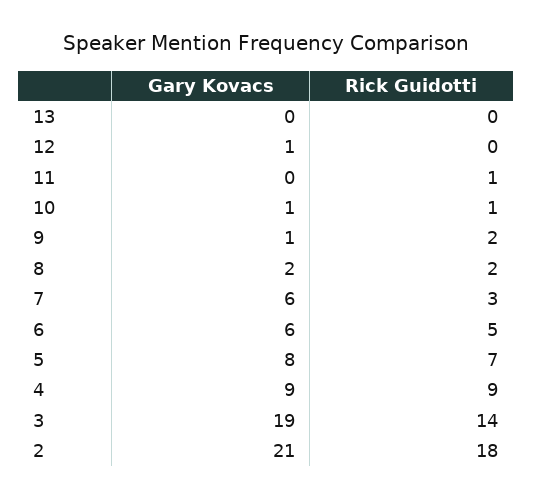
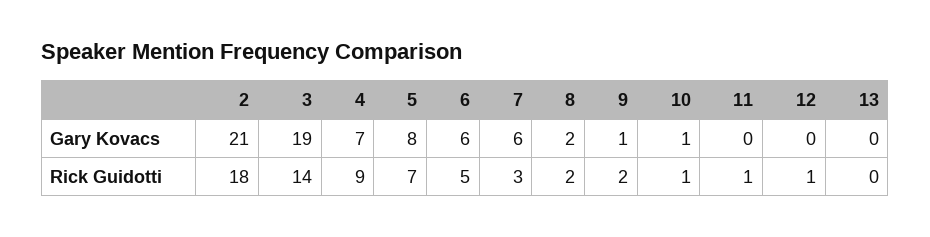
  {
    "Gary Kovacs": {
      "13": 0,
-     "12": 1,
+     "12": 0,
      "11": 0,
      "10": 1,
      "9": 1,
      "8": 2,
      "7": 6,
      "6": 6,
      "5": 8,
-     "4": 9,
+     "4": 7,
      "3": 19,
      "2": 21
    },
    "Rick Guidotti": {
      "13": 0,
-     "12": 0,
+     "12": 1,
      "11": 1,
      "10": 1,
      "9": 2,
      "8": 2,
      "7": 3,
      "6": 5,
      "5": 7,
      "4": 9,
      "3": 14,
      "2": 18
    }
  }

